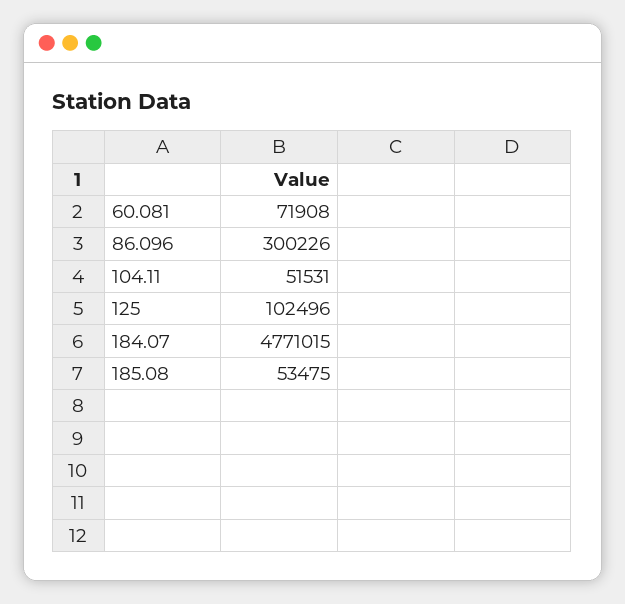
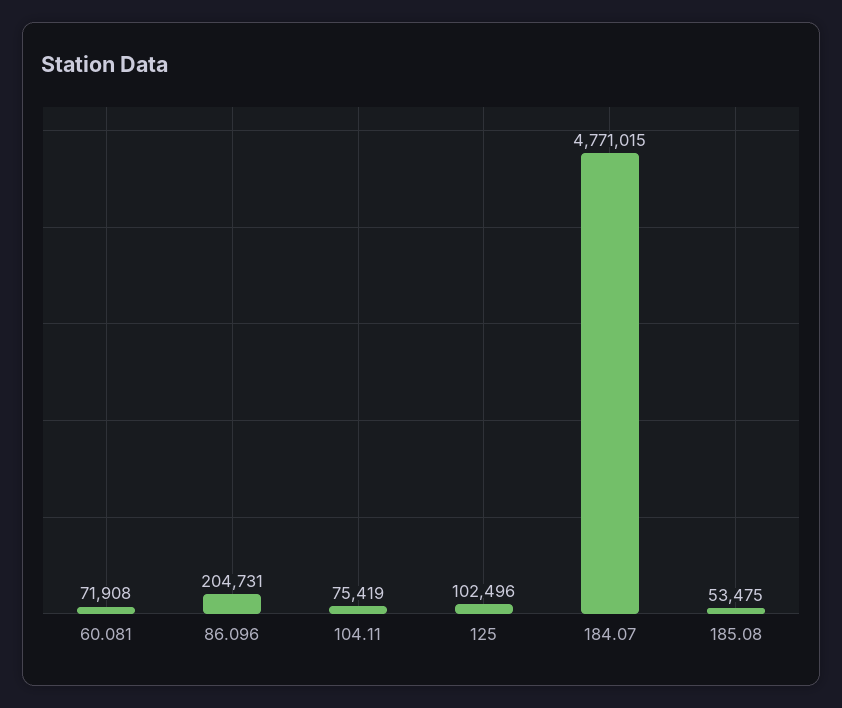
  {
    "60.081": 71908,
-   "86.096": 300226,
+   "86.096": 204731,
-   "104.11": 51531,
+   "104.11": 75419,
    "125": 102496,
    "184.07": 4771015,
    "185.08": 53475
  }

